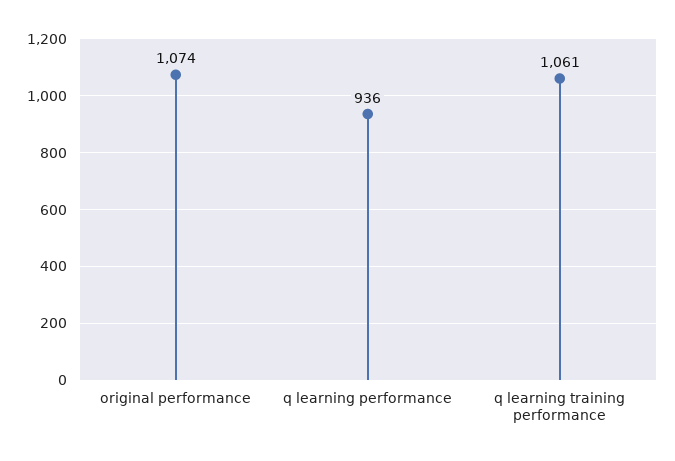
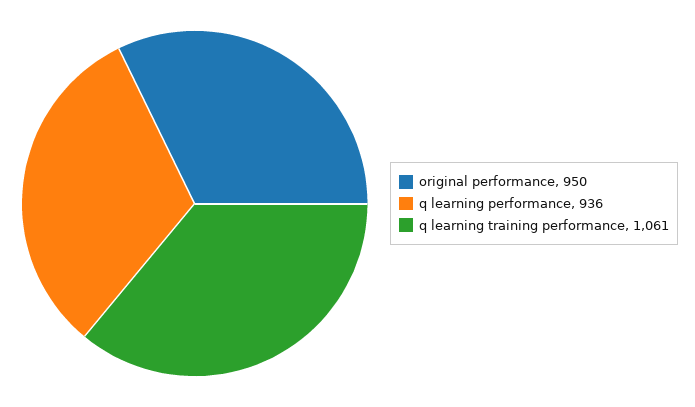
  {
-   "original performance": 1074,
+   "original performance": 950,
    "q learning performance": 936,
    "q learning training performance": 1061
  }

